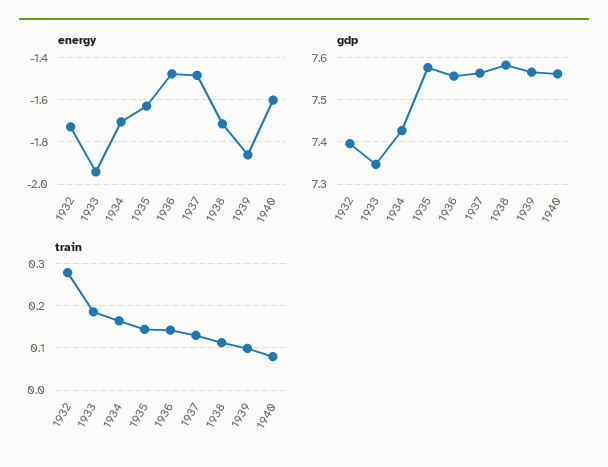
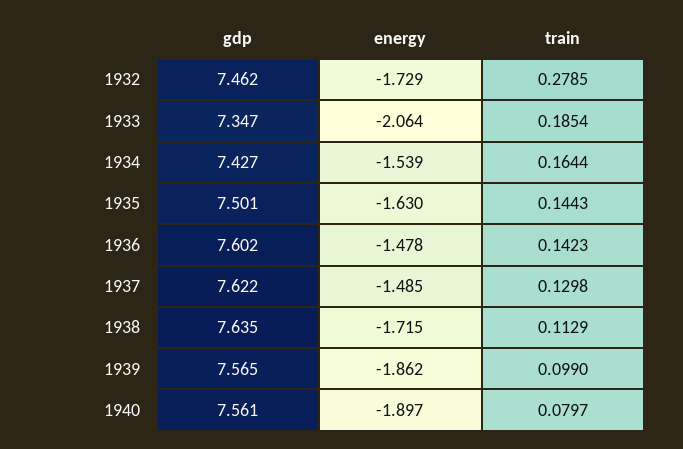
  {
    "energy": {
      "1932": -1.729,
-     "1933": -1.95,
+     "1933": -2.064,
-     "1934": -1.7,
+     "1934": -1.539,
      "1935": -1.63,
      "1936": -1.478,
      "1937": -1.485,
      "1938": -1.715,
      "1939": -1.862,
-     "1940": -1.6
+     "1940": -1.897
    },
    "gdp": {
-     "1932": 7.4,
+     "1932": 7.462,
      "1933": 7.347,
      "1934": 7.427,
-     "1935": 7.58,
+     "1935": 7.501,
-     "1936": 7.56,
+     "1936": 7.602,
-     "1937": 7.56,
+     "1937": 7.622,
-     "1938": 7.58,
+     "1938": 7.635,
      "1939": 7.565,
      "1940": 7.561
    },
    "train": {
      "1932": 0.2785,
      "1933": 0.1854,
      "1934": 0.1644,
      "1935": 0.1443,
      "1936": 0.1423,
      "1937": 0.1298,
      "1938": 0.1129,
      "1939": 0.099,
      "1940": 0.0797
    }
  }

